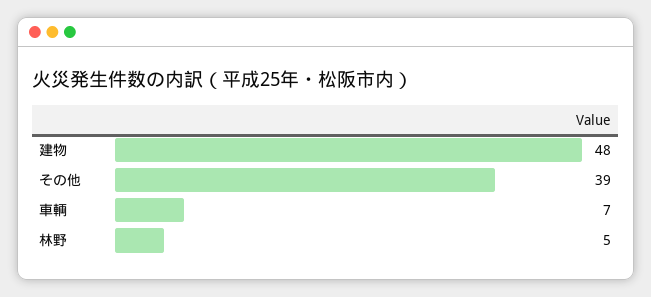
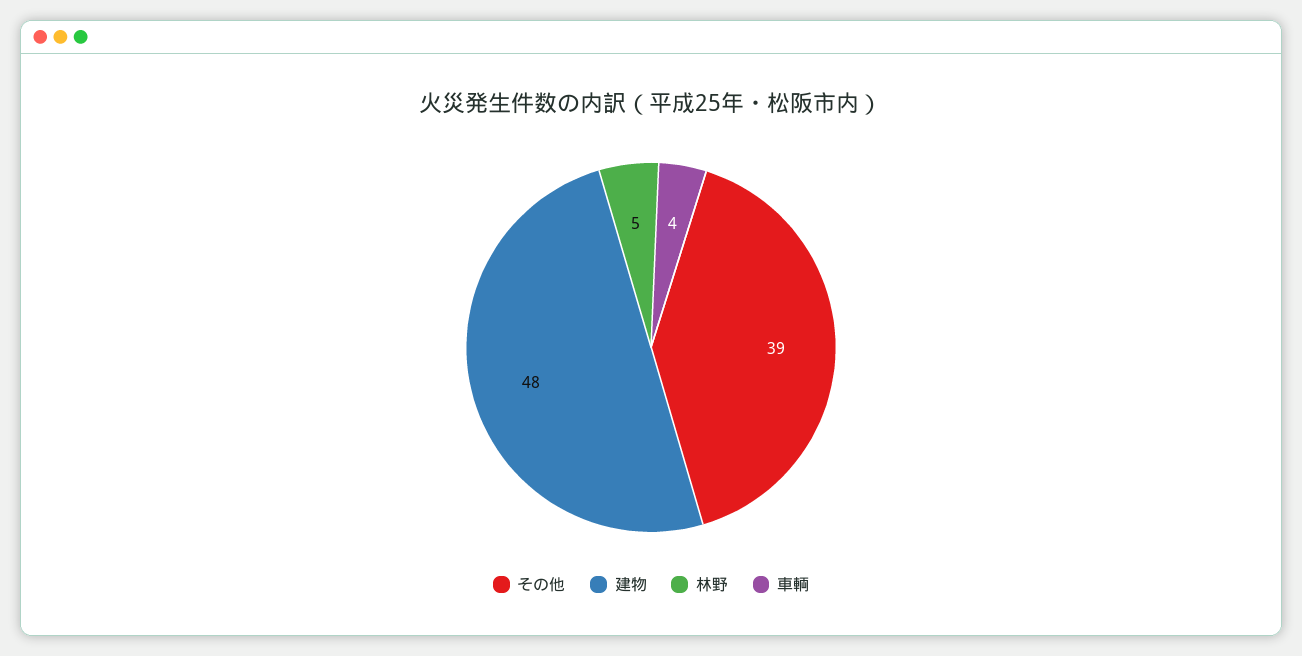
  {
    "建物": 48,
    "その他": 39,
-   "車輌": 7,
+   "車輌": 4,
    "林野": 5
  }

